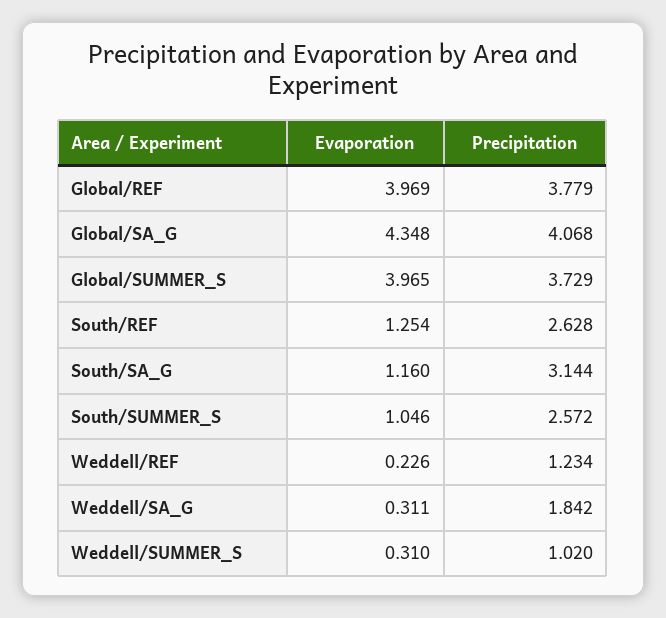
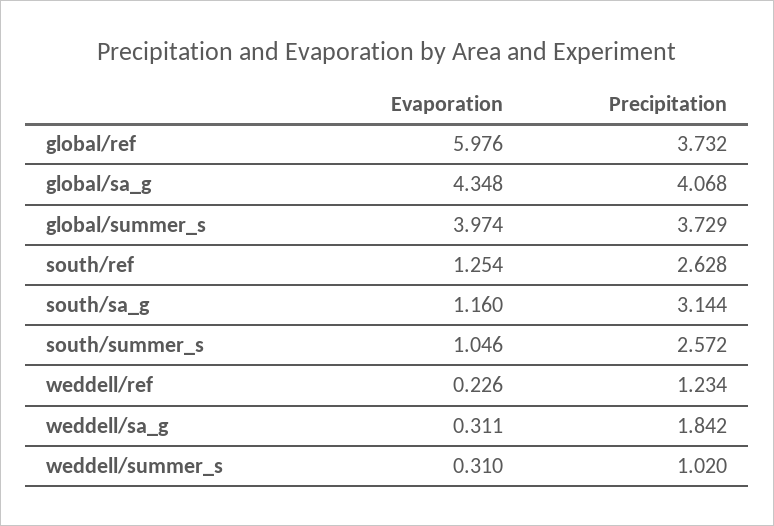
  {
    "Evaporation": {
-     "Global/REF": 3.969,
+     "Global/REF": 5.976,
      "Global/SA_G": 4.348,
-     "Global/SUMMER_S": 3.965,
+     "Global/SUMMER_S": 3.974,
      "South/REF": 1.254,
      "South/SA_G": 1.16,
      "South/SUMMER_S": 1.046,
      "Weddell/REF": 0.226,
      "Weddell/SA_G": 0.311,
      "Weddell/SUMMER_S": 0.31
    },
    "Precipitation": {
-     "Global/REF": 3.779,
+     "Global/REF": 3.732,
      "Global/SA_G": 4.068,
      "Global/SUMMER_S": 3.729,
      "South/REF": 2.628,
      "South/SA_G": 3.144,
      "South/SUMMER_S": 2.572,
      "Weddell/REF": 1.234,
      "Weddell/SA_G": 1.842,
      "Weddell/SUMMER_S": 1.02
    }
  }

